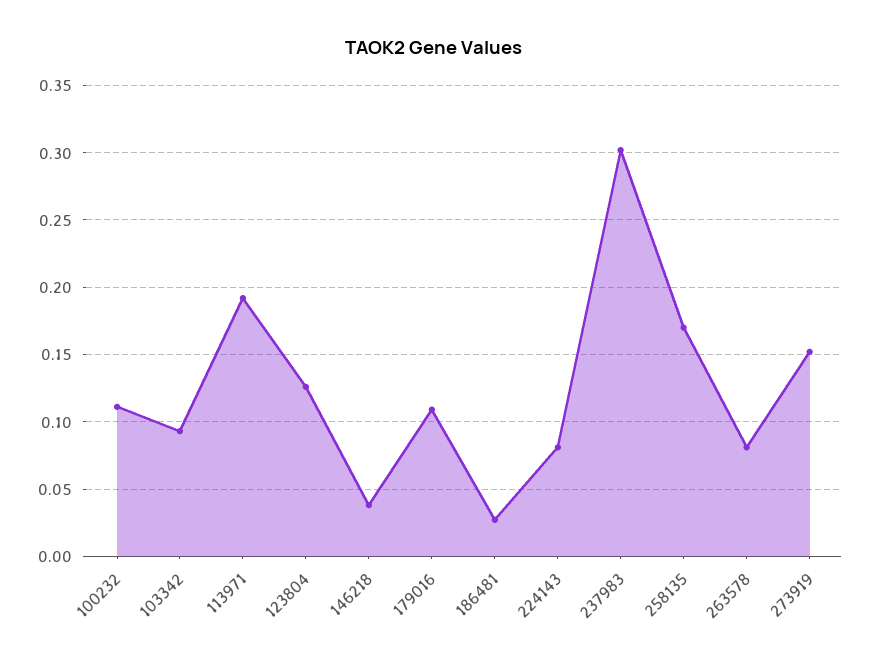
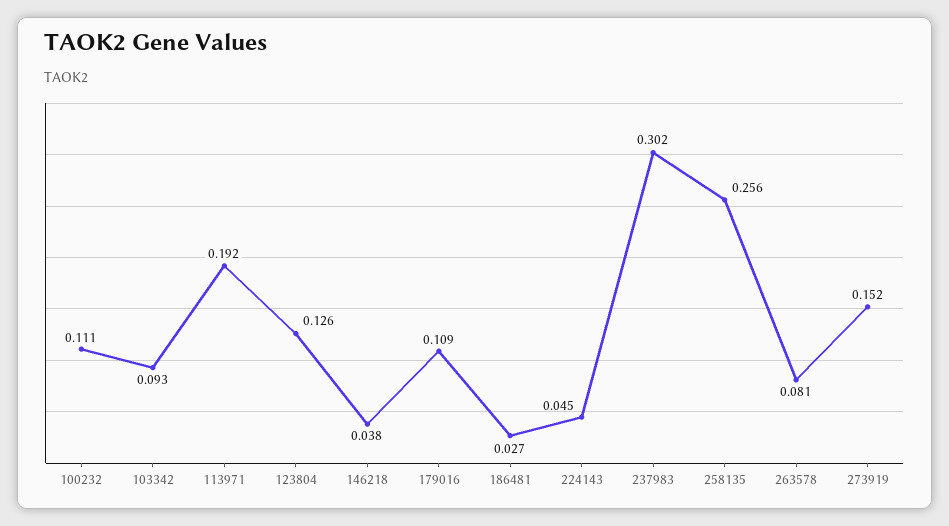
  {
    "100232": 0.111,
    "103342": 0.093,
    "113971": 0.192,
    "123804": 0.126,
    "146218": 0.038,
    "179016": 0.109,
    "186481": 0.027,
-   "224143": 0.08,
+   "224143": 0.045,
    "237983": 0.302,
-   "258135": 0.17,
+   "258135": 0.256,
    "263578": 0.081,
    "273919": 0.152
  }

